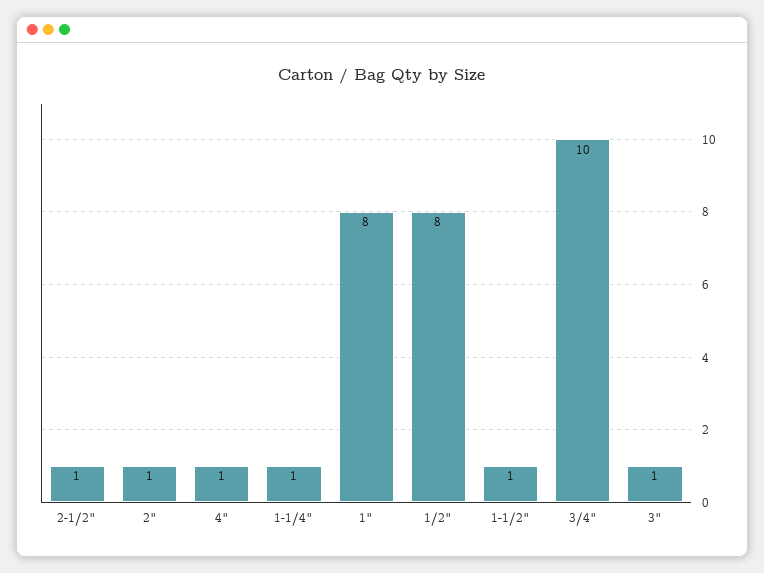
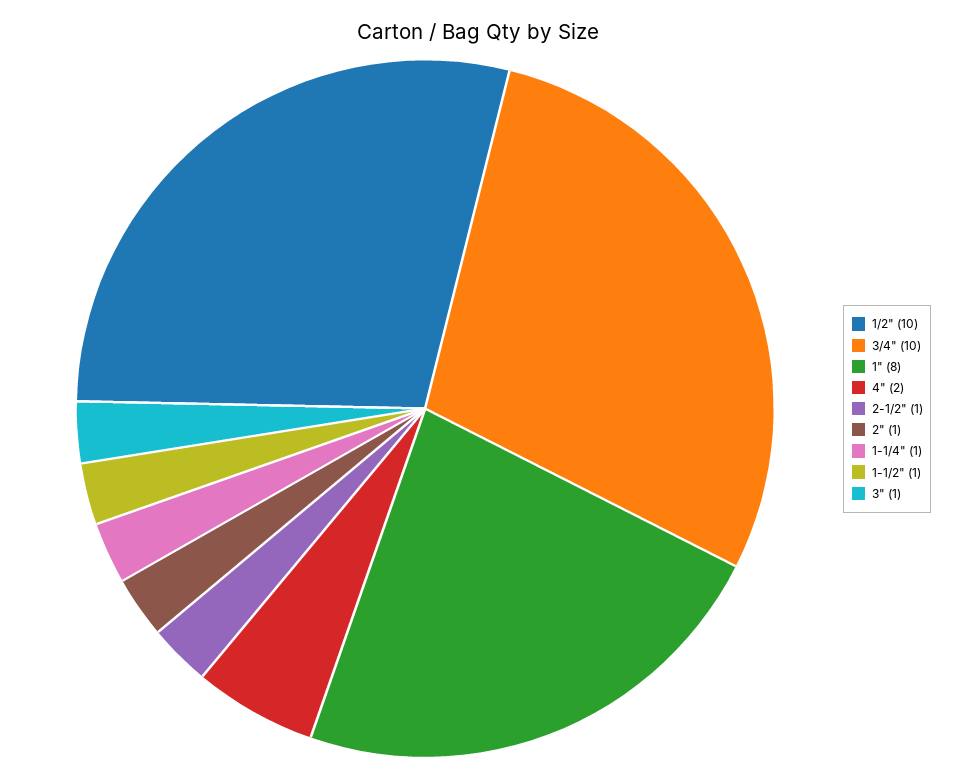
  {
    "2-1/2\"": 1,
    "2\"": 1,
-   "4\"": 1,
+   "4\"": 2,
    "1-1/4\"": 1,
    "1\"": 8,
-   "1/2\"": 8,
+   "1/2\"": 10,
    "1-1/2\"": 1,
    "3/4\"": 10,
    "3\"": 1
  }

